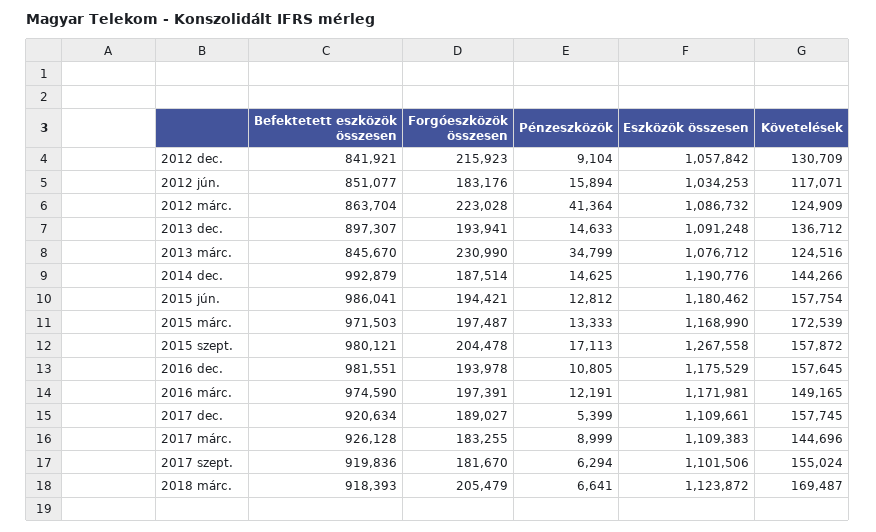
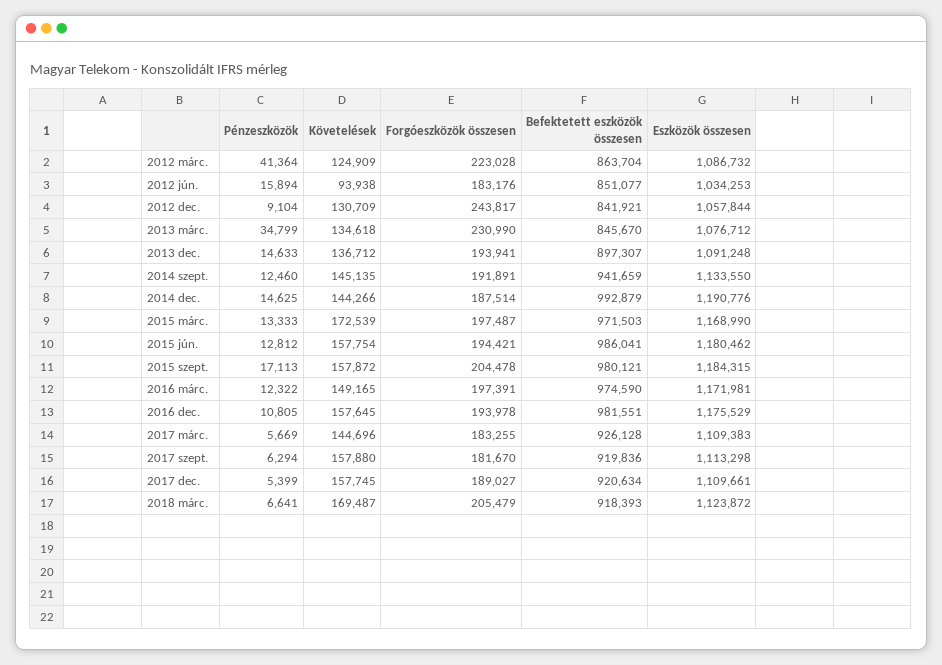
  {
    "Befektetett eszközök összesen": {
      "2012 dec.": 841921,
      "2012 jún.": 851077,
      "2012 márc.": 863704,
      "2013 dec.": 897307,
      "2013 márc.": 845670,
      "2014 dec.": 992879,
      "2015 jún.": 986041,
      "2015 márc.": 971503,
      "2015 szept.": 980121,
      "2016 dec.": 981551,
      "2016 márc.": 974590,
      "2017 dec.": 920634,
      "2017 márc.": 926128,
      "2017 szept.": 919836,
-     "2018 márc.": 918393
+     "2018 márc.": 918393,
+     "2014 szept.": 941659
    },
    "Forgóeszközök összesen": {
-     "2012 dec.": 215923,
+     "2012 dec.": 243817,
      "2012 jún.": 183176,
      "2012 márc.": 223028,
      "2013 dec.": 193941,
      "2013 márc.": 230990,
      "2014 dec.": 187514,
      "2015 jún.": 194421,
      "2015 márc.": 197487,
      "2015 szept.": 204478,
      "2016 dec.": 193978,
      "2016 márc.": 197391,
      "2017 dec.": 189027,
      "2017 márc.": 183255,
      "2017 szept.": 181670,
-     "2018 márc.": 205479
+     "2018 márc.": 205479,
+     "2014 szept.": 191891
    },
    "Pénzeszközök": {
      "2012 dec.": 9104,
      "2012 jún.": 15894,
      "2012 márc.": 41364,
      "2013 dec.": 14633,
      "2013 márc.": 34799,
      "2014 dec.": 14625,
      "2015 jún.": 12812,
      "2015 márc.": 13333,
      "2015 szept.": 17113,
      "2016 dec.": 10805,
-     "2016 márc.": 12191,
+     "2016 márc.": 12322,
      "2017 dec.": 5399,
-     "2017 márc.": 8999,
+     "2017 márc.": 5669,
      "2017 szept.": 6294,
-     "2018 márc.": 6641
+     "2018 márc.": 6641,
+     "2014 szept.": 12460
    },
    "Eszközök összesen": {
-     "2012 dec.": 1057842,
+     "2012 dec.": 1057844,
      "2012 jún.": 1034253,
      "2012 márc.": 1086732,
      "2013 dec.": 1091248,
      "2013 márc.": 1076712,
      "2014 dec.": 1190776,
      "2015 jún.": 1180462,
      "2015 márc.": 1168990,
-     "2015 szept.": 1267558,
+     "2015 szept.": 1184315,
      "2016 dec.": 1175529,
      "2016 márc.": 1171981,
      "2017 dec.": 1109661,
      "2017 márc.": 1109383,
-     "2017 szept.": 1101506,
+     "2017 szept.": 1113298,
-     "2018 márc.": 1123872
+     "2018 márc.": 1123872,
+     "2014 szept.": 1133550
    },
    "Követelések": {
      "2012 dec.": 130709,
-     "2012 jún.": 117071,
+     "2012 jún.": 93938,
      "2012 márc.": 124909,
      "2013 dec.": 136712,
-     "2013 márc.": 124516,
+     "2013 márc.": 134618,
      "2014 dec.": 144266,
      "2015 jún.": 157754,
      "2015 márc.": 172539,
      "2015 szept.": 157872,
      "2016 dec.": 157645,
      "2016 márc.": 149165,
      "2017 dec.": 157745,
      "2017 márc.": 144696,
-     "2017 szept.": 155024,
+     "2017 szept.": 157880,
-     "2018 márc.": 169487
+     "2018 márc.": 169487,
+     "2014 szept.": 145135
    }
  }

